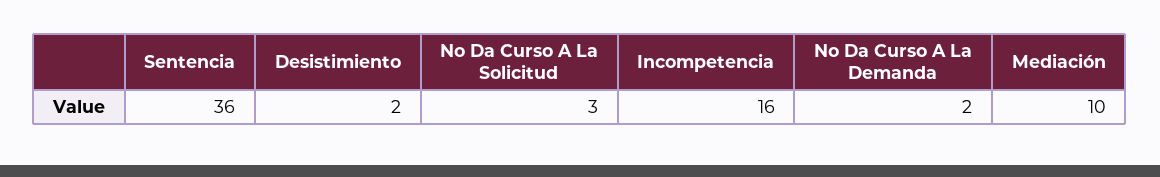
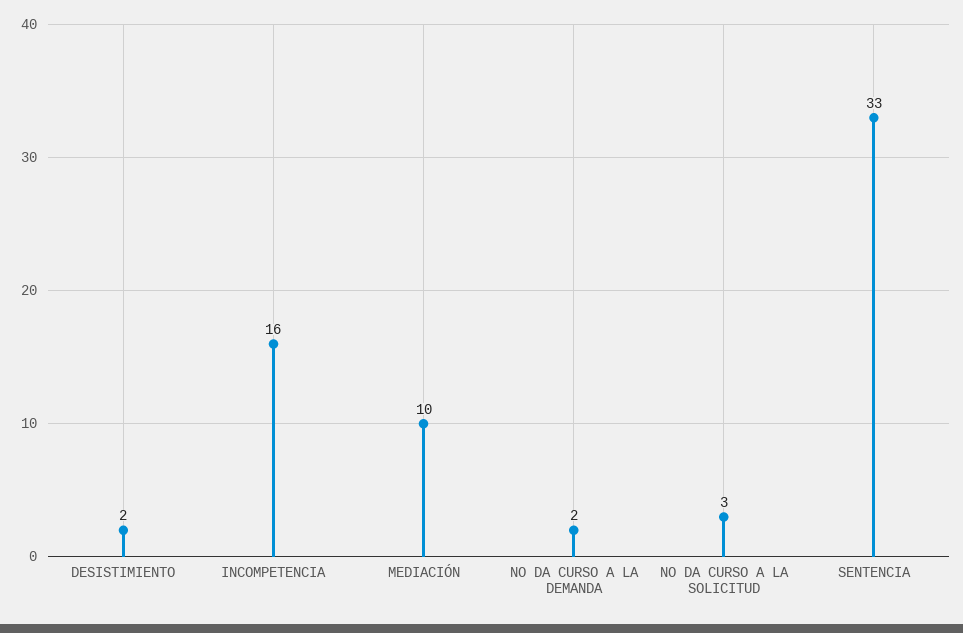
  {
-   "Sentencia": 36,
+   "Sentencia": 33,
    "Desistimiento": 2,
    "No Da Curso A La Solicitud": 3,
    "Incompetencia": 16,
    "No Da Curso A La Demanda": 2,
    "Mediación": 10
  }

